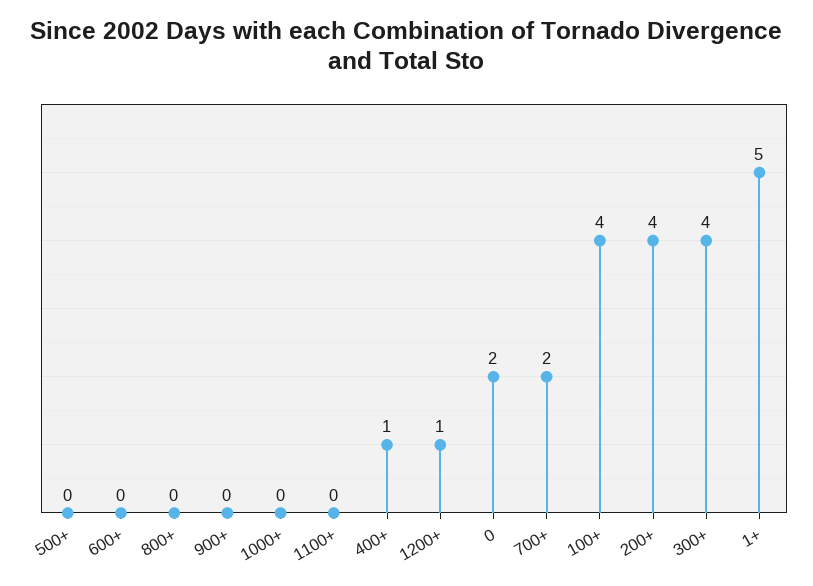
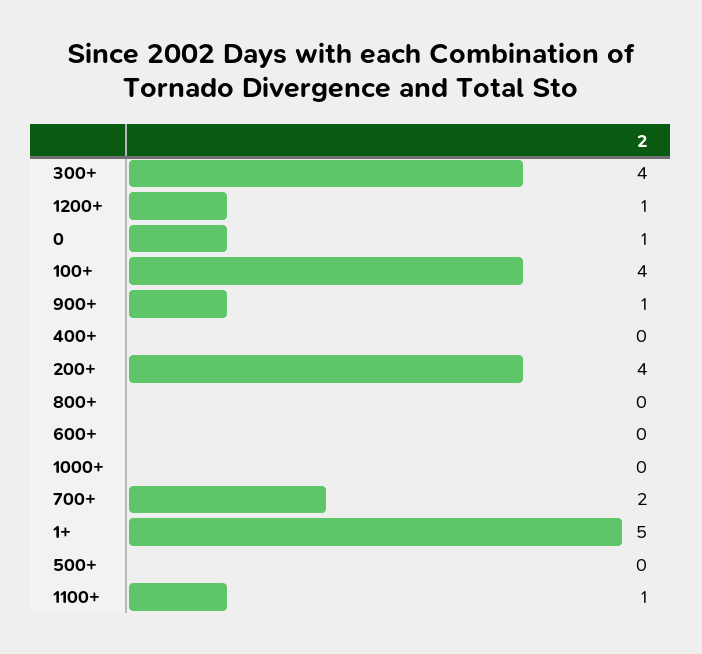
  {
    "500+": 0,
    "600+": 0,
    "800+": 0,
-   "900+": 0,
+   "900+": 1,
    "1000+": 0,
-   "1100+": 0,
+   "1100+": 1,
-   "400+": 1,
+   "400+": 0,
    "1200+": 1,
-   "0": 2,
+   "0": 1,
    "700+": 2,
    "100+": 4,
    "200+": 4,
    "300+": 4,
    "1+": 5
  }

